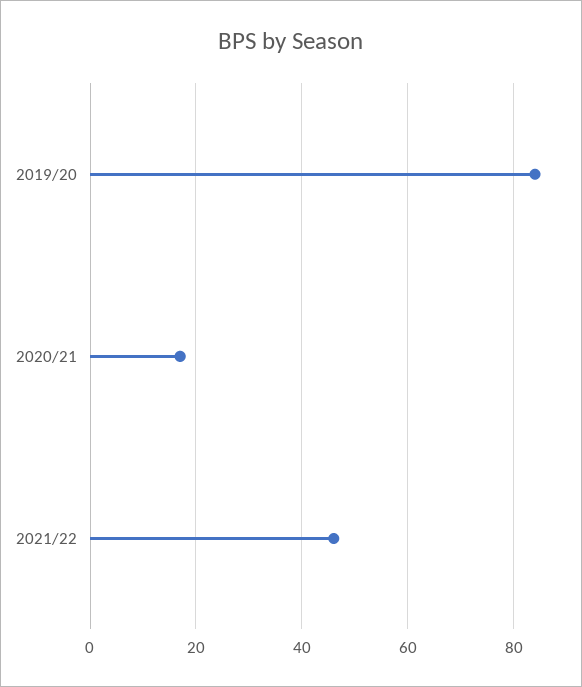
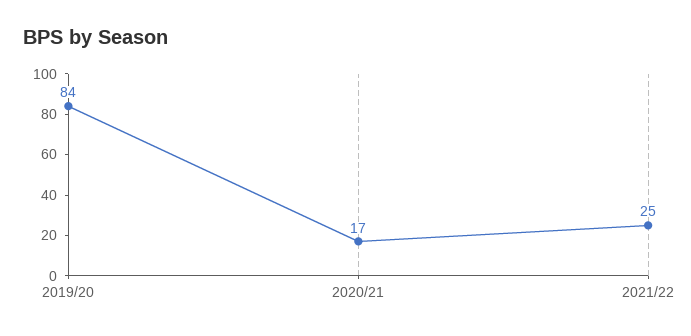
  {
    "2019/20": 84,
    "2020/21": 17,
-   "2021/22": 45
+   "2021/22": 25
  }

